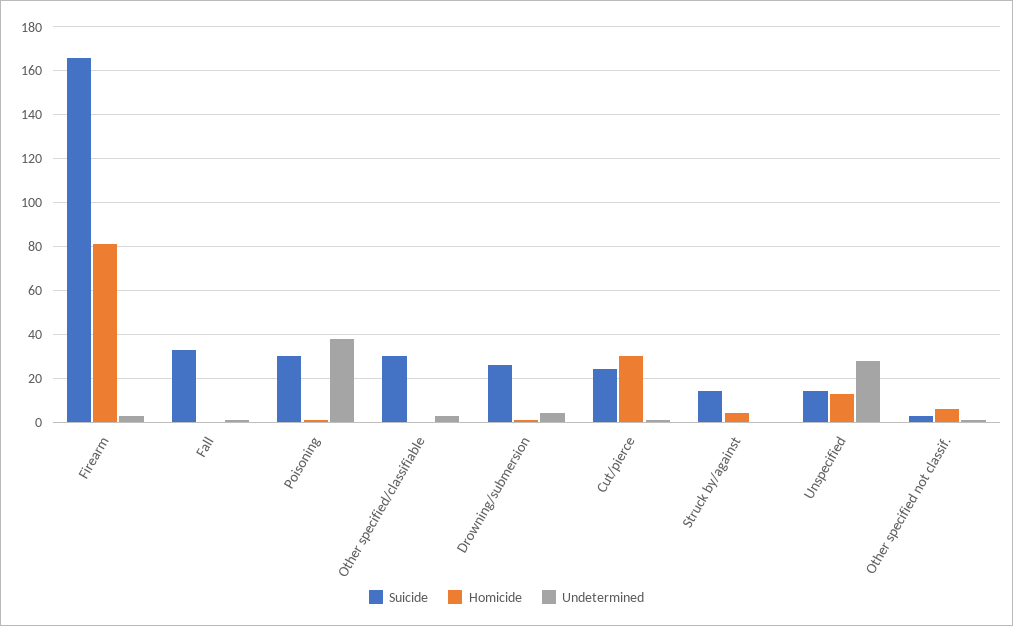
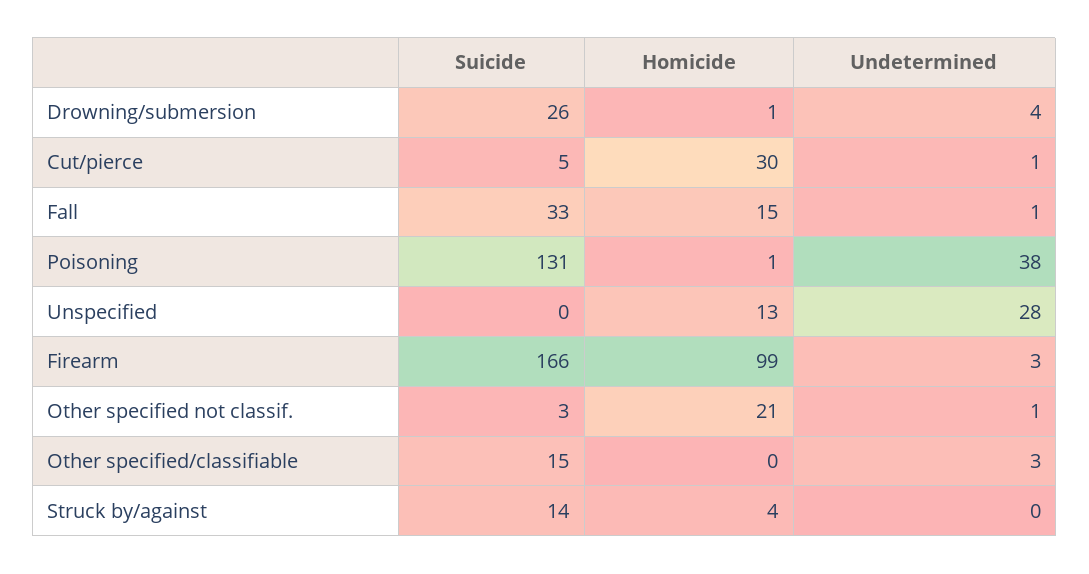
  {
    "Suicide": {
      "Firearm": 166,
      "Fall": 33,
-     "Poisoning": 30,
+     "Poisoning": 131,
-     "Other specified/classifiable": 30,
+     "Other specified/classifiable": 15,
      "Drowning/submersion": 26,
-     "Cut/pierce": 25,
+     "Cut/pierce": 5,
      "Struck by/against": 14,
-     "Unspecified": 15,
+     "Unspecified": 0,
      "Other specified not classif.": 3
    },
    "Homicide": {
-     "Firearm": 80,
+     "Firearm": 99,
-     "Fall": 0,
+     "Fall": 15,
      "Poisoning": 1,
      "Other specified/classifiable": 0,
      "Drowning/submersion": 1,
      "Cut/pierce": 30,
      "Struck by/against": 4,
      "Unspecified": 13,
-     "Other specified not classif.": 5
+     "Other specified not classif.": 21
    },
    "Undetermined": {
      "Firearm": 3,
      "Fall": 1,
      "Poisoning": 38,
      "Other specified/classifiable": 3,
      "Drowning/submersion": 4,
      "Cut/pierce": 1,
      "Struck by/against": 0,
      "Unspecified": 28,
      "Other specified not classif.": 1
    }
  }

